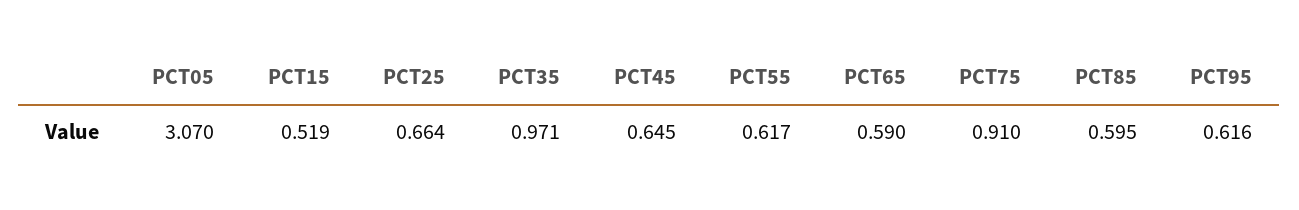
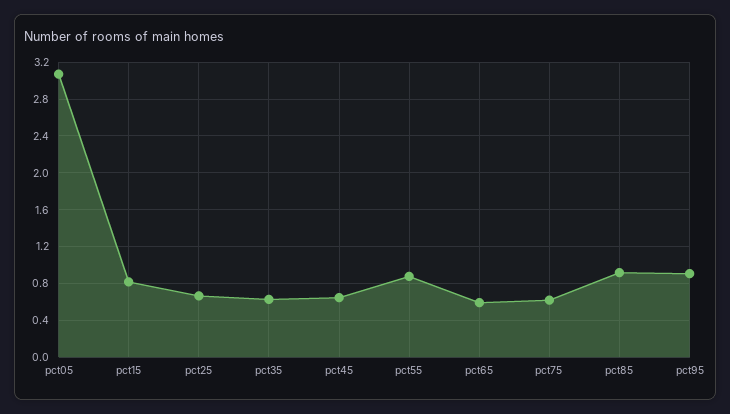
  {
    "PCT05": 3.07,
-   "PCT15": 0.519,
+   "PCT15": 0.8,
    "PCT25": 0.664,
-   "PCT35": 0.971,
+   "PCT35": 0.6,
    "PCT45": 0.645,
-   "PCT55": 0.617,
+   "PCT55": 0.9,
    "PCT65": 0.59,
-   "PCT75": 0.91,
+   "PCT75": 0.6,
-   "PCT85": 0.595,
+   "PCT85": 0.9,
-   "PCT95": 0.616
+   "PCT95": 0.9
  }

